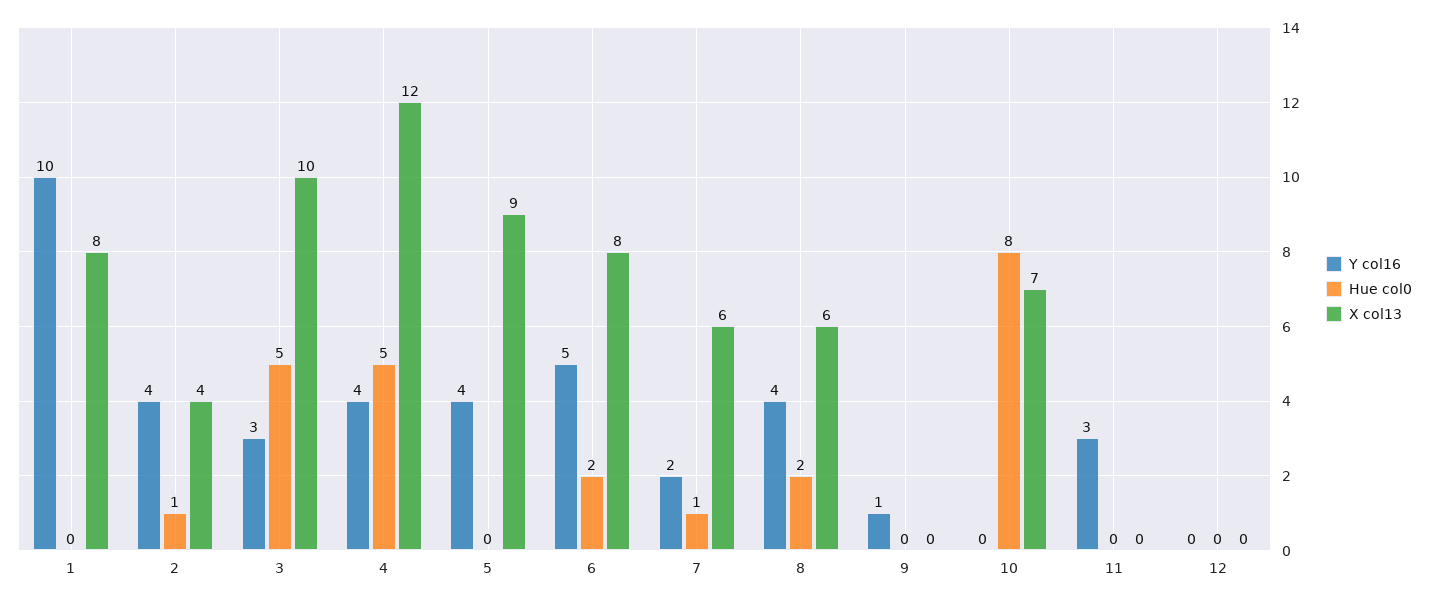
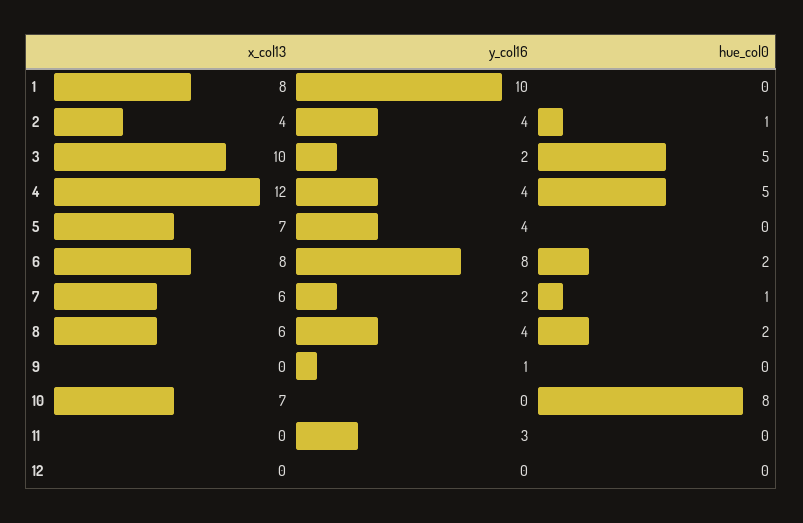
  {
    "Y col16": {
      "1": 10,
      "2": 4,
-     "3": 3,
+     "3": 2,
      "4": 4,
      "5": 4,
-     "6": 5,
+     "6": 8,
      "7": 2,
      "8": 4,
      "9": 1,
      "10": 0,
      "11": 3,
      "12": 0
    },
    "Hue col0": {
      "1": 0,
      "2": 1,
      "3": 5,
      "4": 5,
      "5": 0,
      "6": 2,
      "7": 1,
      "8": 2,
      "9": 0,
      "10": 8,
      "11": 0,
      "12": 0
    },
    "X col13": {
      "1": 8,
      "2": 4,
      "3": 10,
      "4": 12,
-     "5": 9,
+     "5": 7,
      "6": 8,
      "7": 6,
      "8": 6,
      "9": 0,
      "10": 7,
      "11": 0,
      "12": 0
    }
  }

